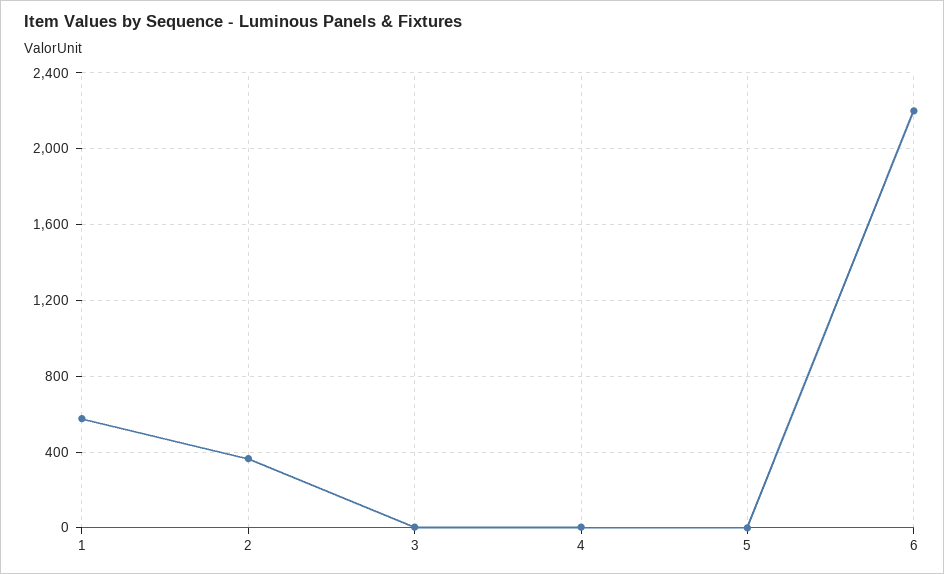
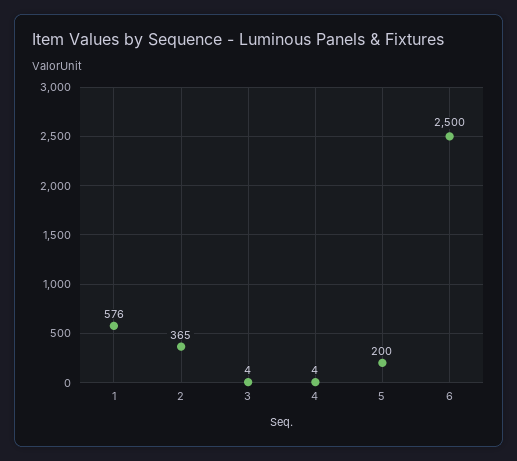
  {
    "1": 576,
    "2": 365,
    "3": 4,
    "4": 4,
-   "5": 0,
+   "5": 200,
-   "6": 2200
+   "6": 2500
  }

